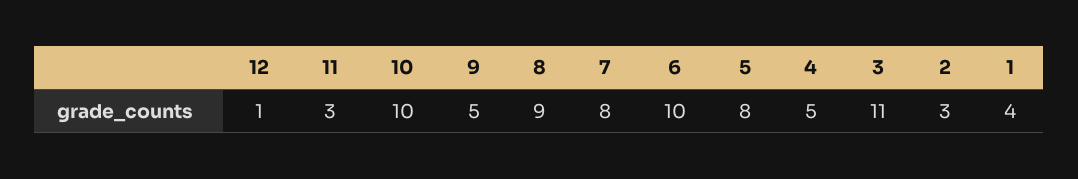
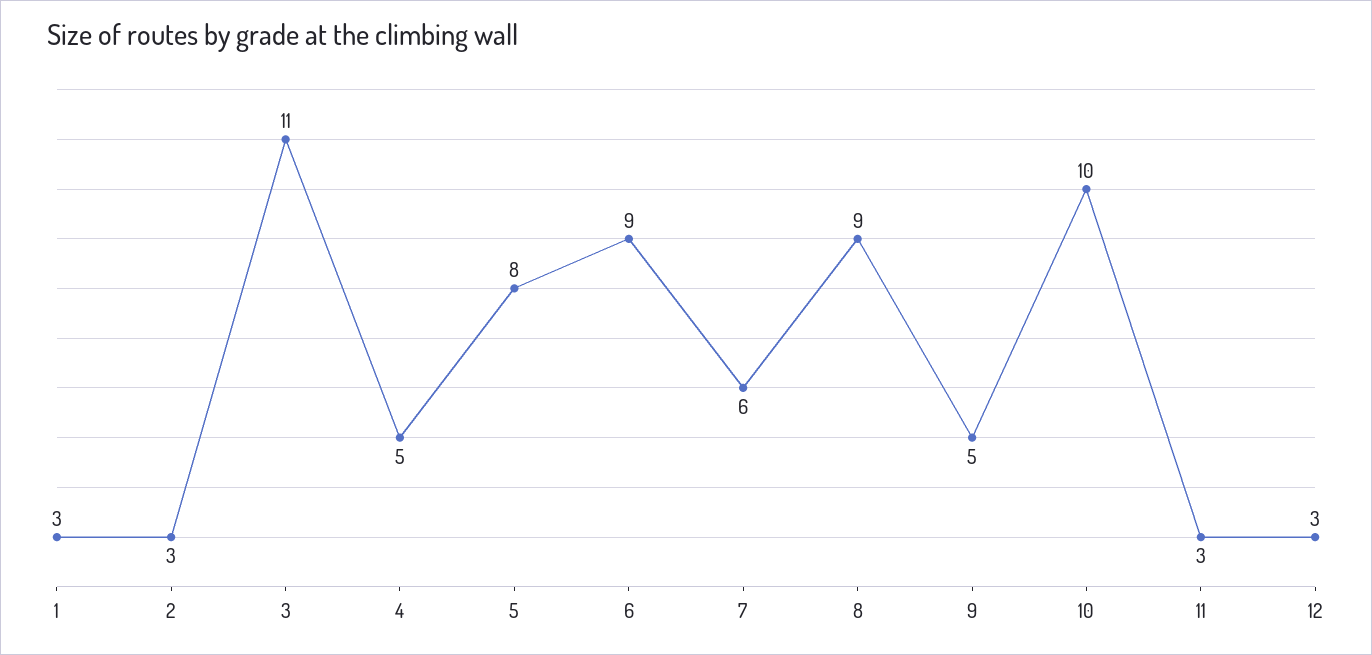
  {
-   "12": 1,
+   "12": 3,
    "11": 3,
    "10": 10,
    "9": 5,
    "8": 9,
-   "7": 8,
+   "7": 6,
-   "6": 10,
+   "6": 9,
    "5": 8,
    "4": 5,
    "3": 11,
    "2": 3,
-   "1": 4
+   "1": 3
  }

